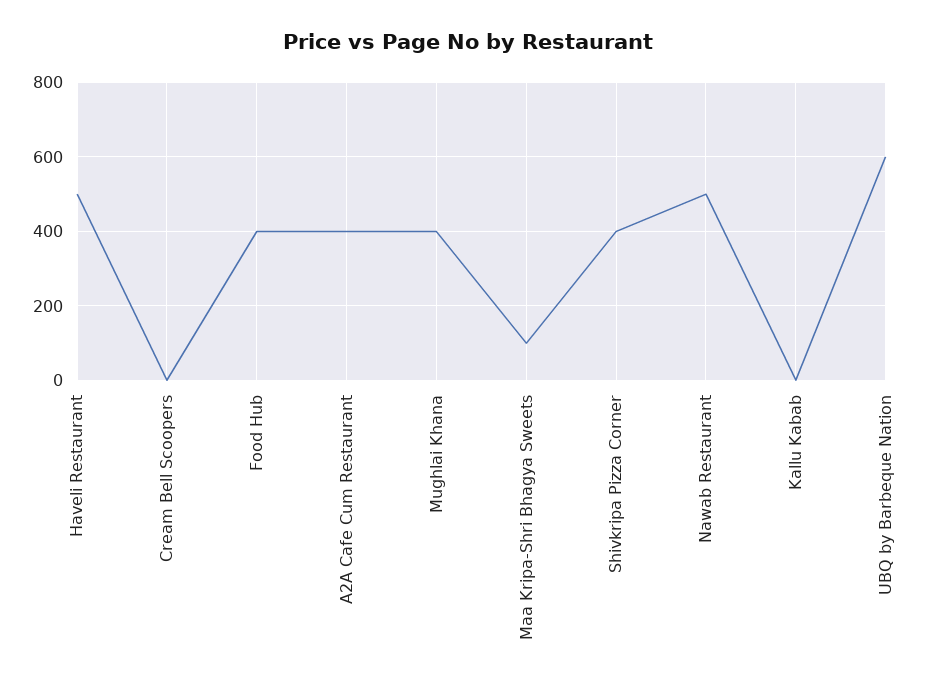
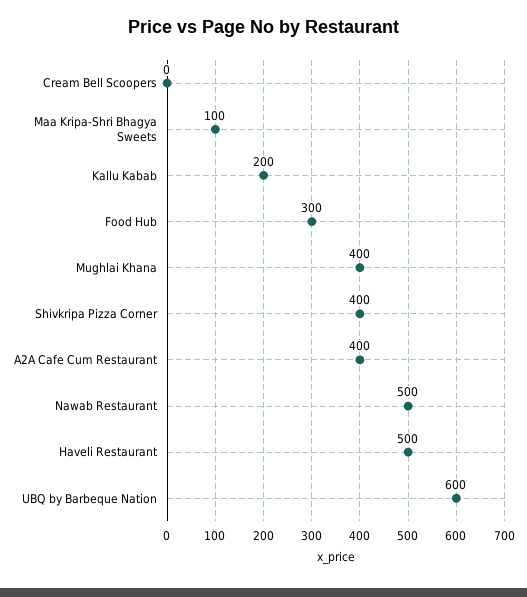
  {
    "Haveli Restaurant": 500,
    "Cream Bell Scoopers": 0,
-   "Food Hub": 400,
+   "Food Hub": 300,
    "A2A Cafe Cum Restaurant": 400,
    "Mughlai Khana": 400,
    "Maa Kripa-Shri Bhagya Sweets": 100,
    "Shivkripa Pizza Corner": 400,
    "Nawab Restaurant": 500,
-   "Kallu Kabab": 0,
+   "Kallu Kabab": 200,
    "UBQ by Barbeque Nation": 600
  }

